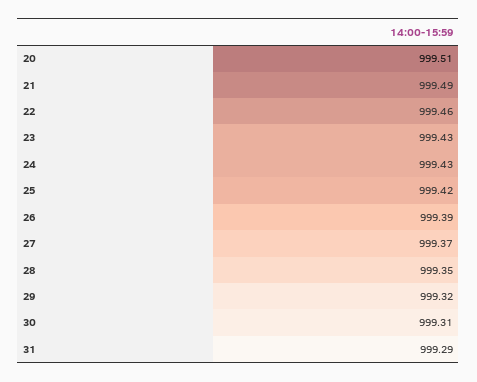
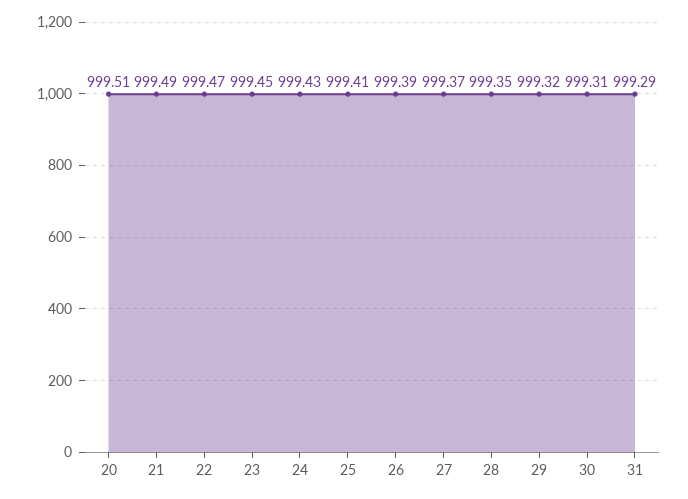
  {
    "20": 999.51,
    "21": 999.49,
-   "22": 999.46,
+   "22": 999.47,
-   "23": 999.43,
+   "23": 999.45,
    "24": 999.43,
-   "25": 999.42,
+   "25": 999.41,
    "26": 999.39,
    "27": 999.37,
    "28": 999.35,
    "29": 999.32,
    "30": 999.31,
    "31": 999.29
  }

